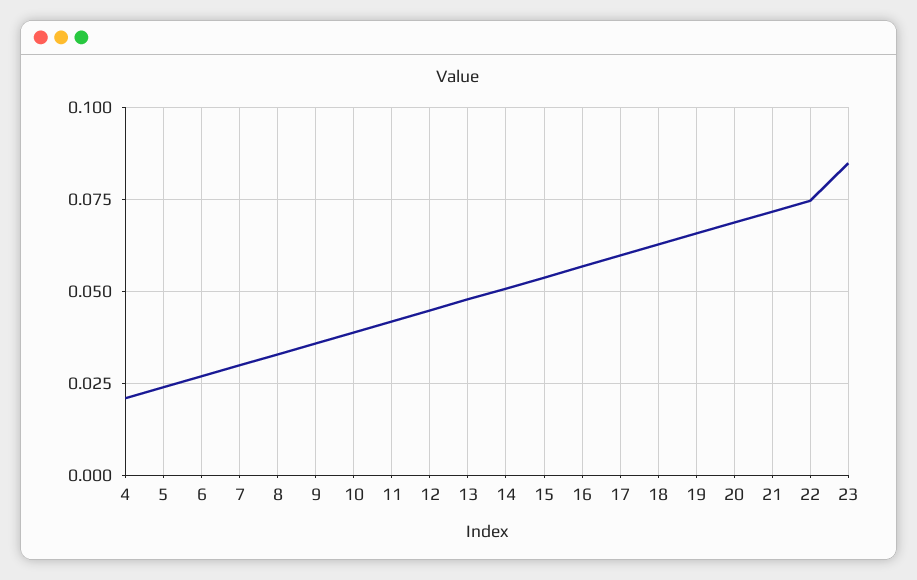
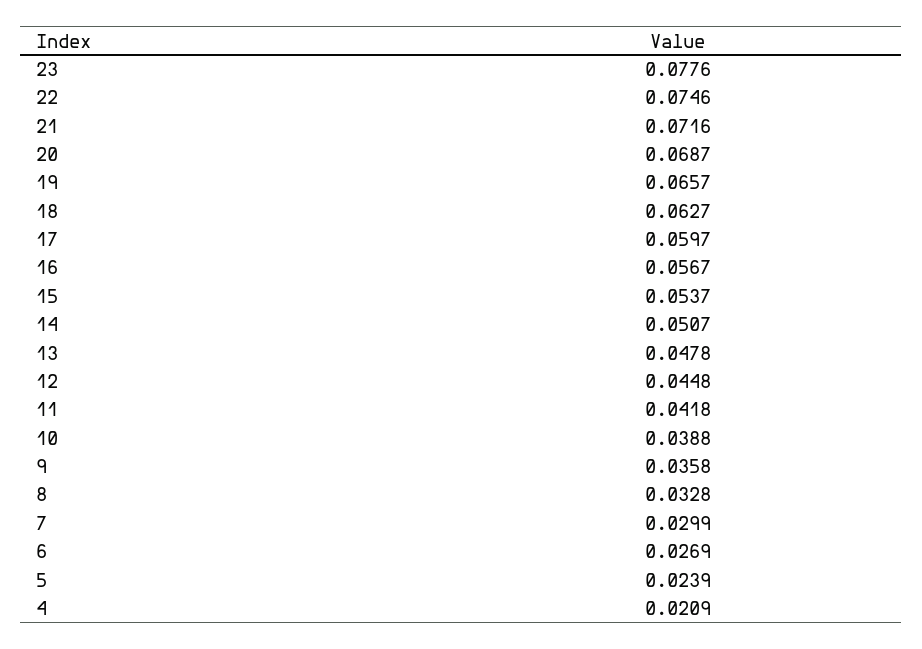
  {
    "4": 0.0209,
    "5": 0.0239,
    "6": 0.0269,
    "7": 0.0299,
    "8": 0.0328,
    "9": 0.0358,
    "10": 0.0388,
    "11": 0.0418,
    "12": 0.0448,
    "13": 0.0478,
    "14": 0.0507,
    "15": 0.0537,
    "16": 0.0567,
    "17": 0.0597,
    "18": 0.0627,
    "19": 0.0657,
    "20": 0.0687,
    "21": 0.0716,
    "22": 0.0746,
-   "23": 0.085
+   "23": 0.0776
  }

